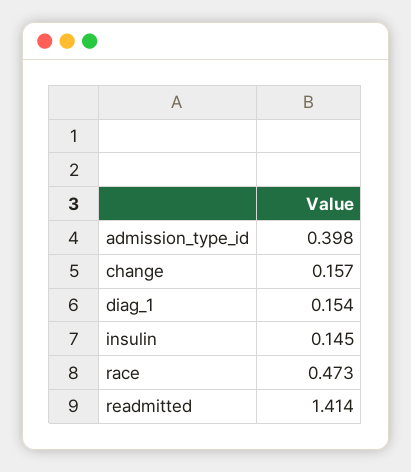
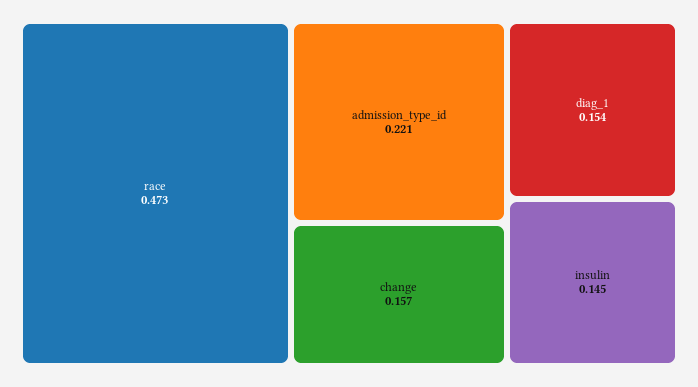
  {
-   "admission_type_id": 0.398,
+   "admission_type_id": 0.221,
    "change": 0.157,
    "diag_1": 0.154,
    "insulin": 0.145,
-   "race": 0.473,
+   "race": 0.473
-   "readmitted": 1.414
  }

